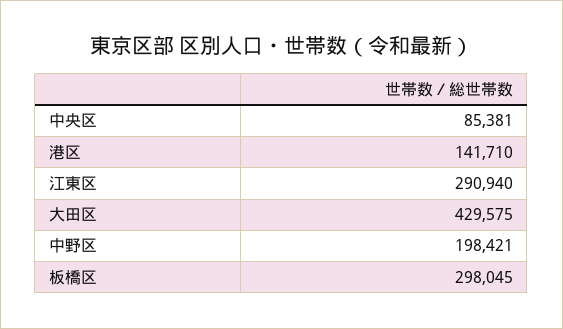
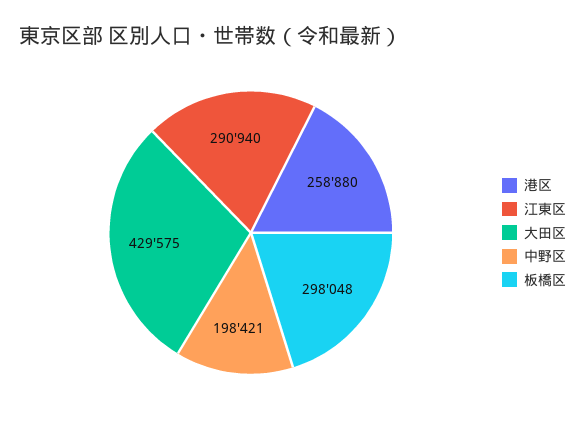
  {
-   "中央区": 85381,
-   "港区": 141710,
+   "港区": 258880,
    "江東区": 290940,
    "大田区": 429575,
    "中野区": 198421,
-   "板橋区": 298045
+   "板橋区": 298048
  }

